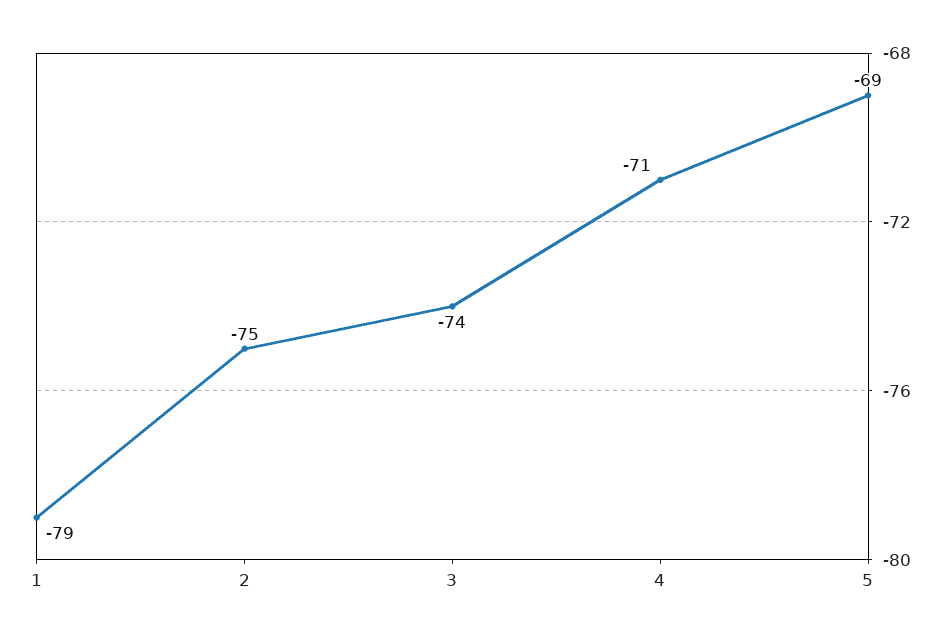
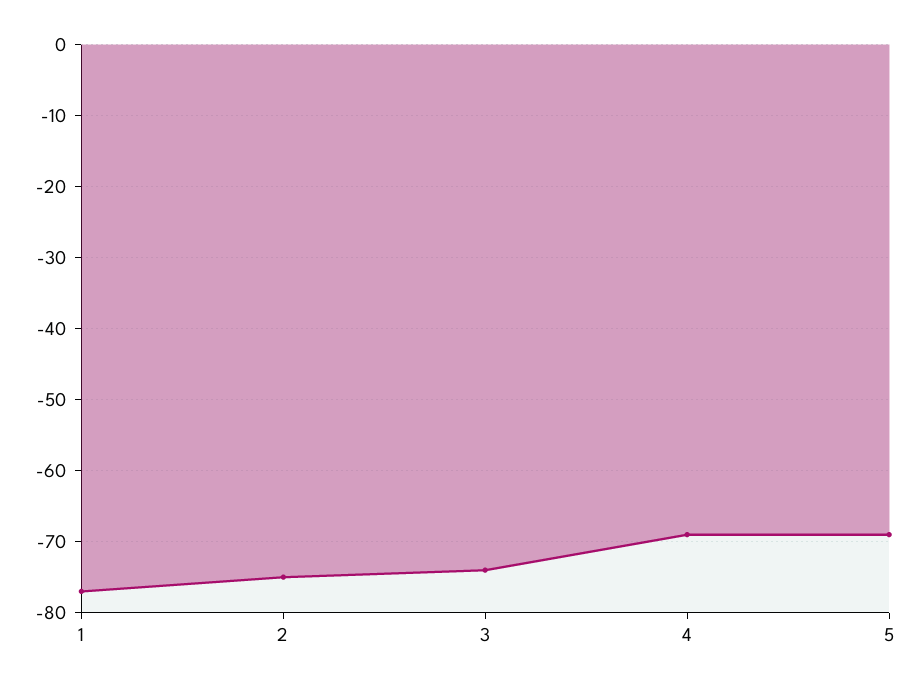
  {
-   "1": -79,
+   "1": -77,
    "2": -75,
    "3": -74,
-   "4": -71,
+   "4": -69,
    "5": -69
  }

